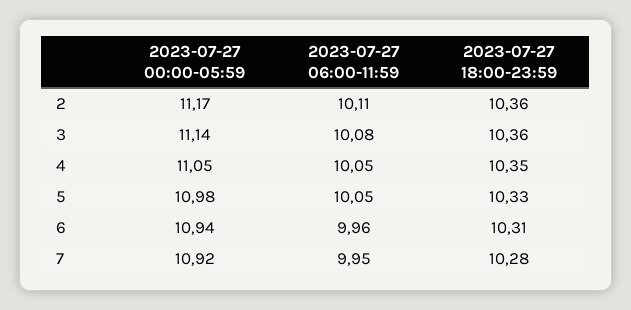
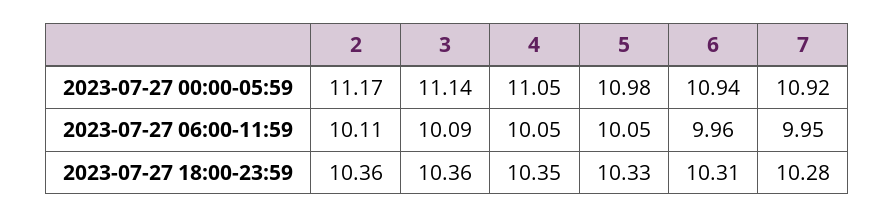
  {
    "2023-07-27 00:00-05:59": {
      "2": 11.17,
      "3": 11.14,
      "4": 11.05,
      "5": 10.98,
      "6": 10.94,
      "7": 10.92
    },
    "2023-07-27 06:00-11:59": {
      "2": 10.11,
-     "3": 10.08,
+     "3": 10.09,
      "4": 10.05,
      "5": 10.05,
      "6": 9.96,
      "7": 9.95
    },
    "2023-07-27 18:00-23:59": {
      "2": 10.36,
      "3": 10.36,
      "4": 10.35,
      "5": 10.33,
      "6": 10.31,
      "7": 10.28
    }
  }

